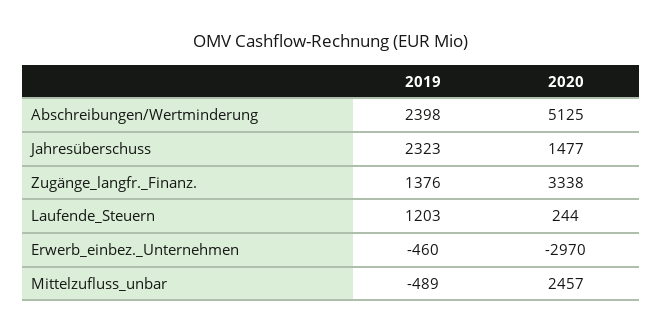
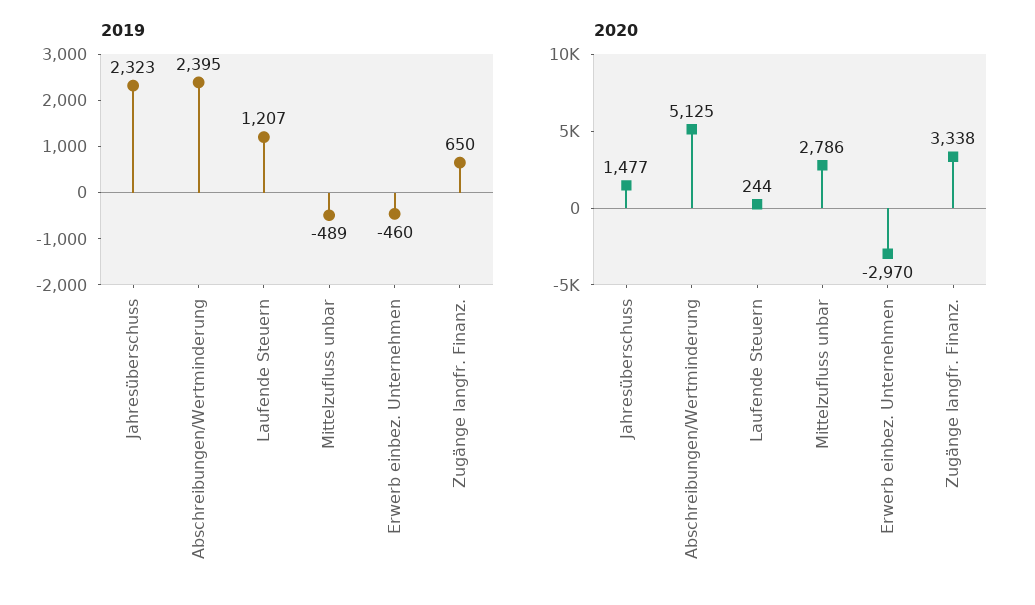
  {
    "2019": {
-     "Abschreibungen/Wertminderung": 2398,
+     "Abschreibungen/Wertminderung": 2395,
      "Jahresüberschuss": 2323,
-     "Zugänge_langfr._Finanz.": 1376,
+     "Zugänge_langfr._Finanz.": 650,
-     "Laufende_Steuern": 1203,
+     "Laufende_Steuern": 1207,
      "Erwerb_einbez._Unternehmen": -460,
      "Mittelzufluss_unbar": -489
    },
    "2020": {
      "Abschreibungen/Wertminderung": 5125,
      "Jahresüberschuss": 1477,
      "Zugänge_langfr._Finanz.": 3338,
      "Laufende_Steuern": 244,
      "Erwerb_einbez._Unternehmen": -2970,
-     "Mittelzufluss_unbar": 2457
+     "Mittelzufluss_unbar": 2786
    }
  }

